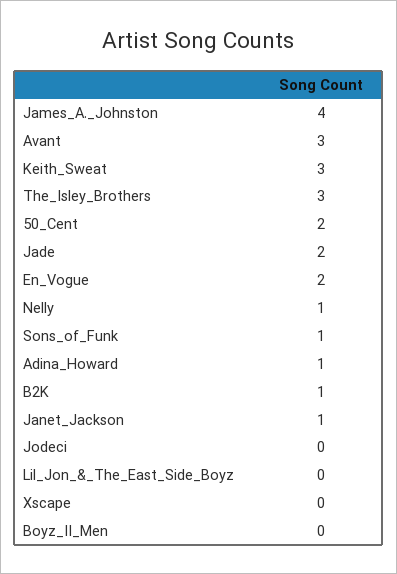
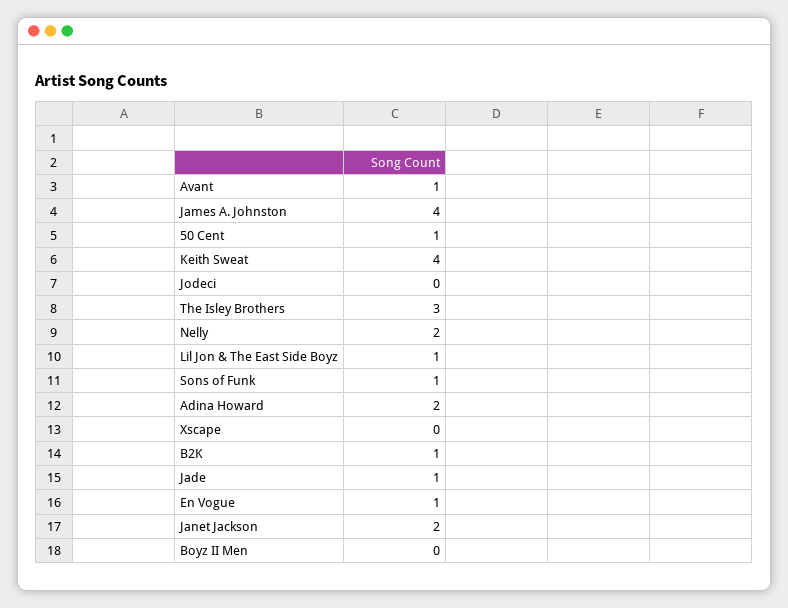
  {
    "James_A._Johnston": 4,
-   "Avant": 3,
+   "Avant": 1,
-   "Keith_Sweat": 3,
+   "Keith_Sweat": 4,
    "The_Isley_Brothers": 3,
-   "50_Cent": 2,
+   "50_Cent": 1,
-   "Jade": 2,
+   "Jade": 1,
-   "En_Vogue": 2,
+   "En_Vogue": 1,
-   "Nelly": 1,
+   "Nelly": 2,
    "Sons_of_Funk": 1,
-   "Adina_Howard": 1,
+   "Adina_Howard": 2,
    "B2K": 1,
-   "Janet_Jackson": 1,
+   "Janet_Jackson": 2,
    "Jodeci": 0,
-   "Lil_Jon_&_The_East_Side_Boyz": 0,
+   "Lil_Jon_&_The_East_Side_Boyz": 1,
    "Xscape": 0,
    "Boyz_II_Men": 0
  }

